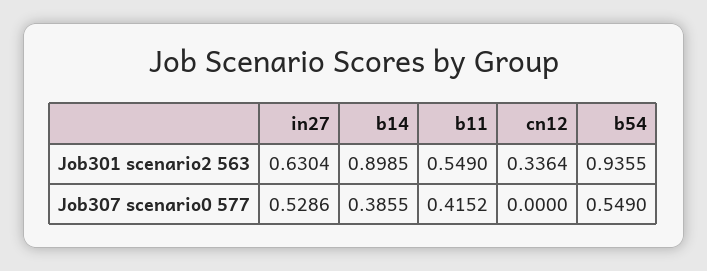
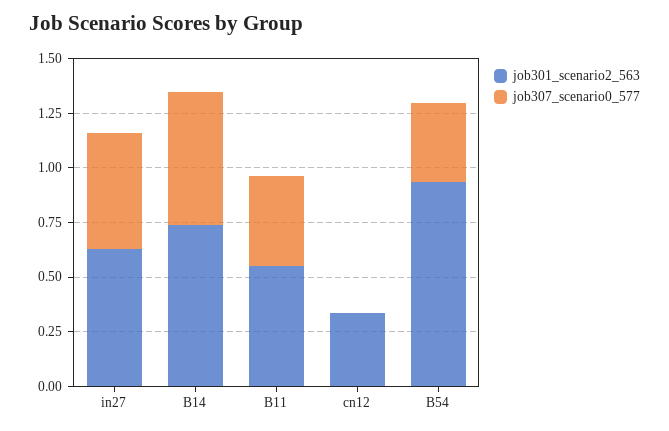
  {
    "Job301 scenario2 563": {
      "in27": 0.6304,
-     "b14": 0.8985,
+     "b14": 0.75,
      "b11": 0.549,
      "cn12": 0.3364,
      "b54": 0.9355
    },
    "Job307 scenario0 577": {
      "in27": 0.5286,
-     "b14": 0.3855,
+     "b14": 0.6,
      "b11": 0.4152,
      "cn12": 0,
-     "b54": 0.549
+     "b54": 0.35
    }
  }

